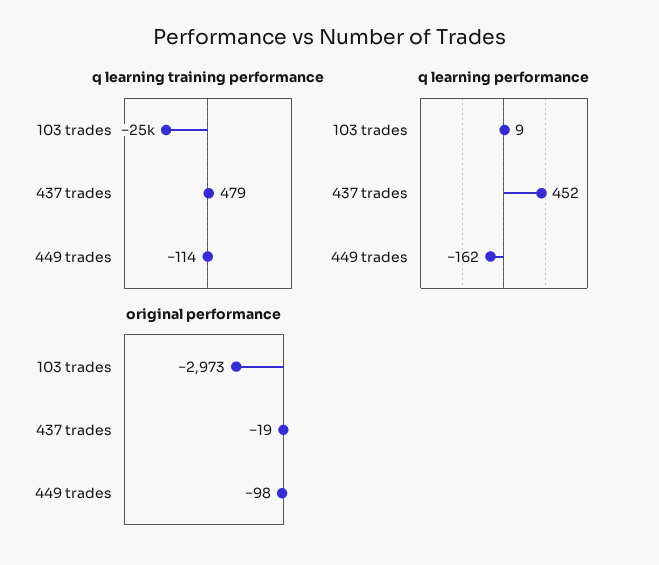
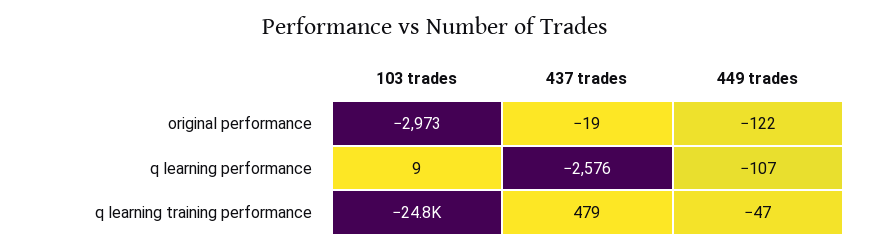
  {
    "q learning training performance": {
      "103 trades": -24800,
      "437 trades": 479,
-     "449 trades": -114
+     "449 trades": -47
    },
    "q learning performance": {
      "103 trades": 9,
-     "437 trades": 452,
+     "437 trades": -2576,
-     "449 trades": -162
+     "449 trades": -107
    },
    "original performance": {
      "103 trades": -2973,
      "437 trades": -19,
-     "449 trades": -98
+     "449 trades": -122
    }
  }

